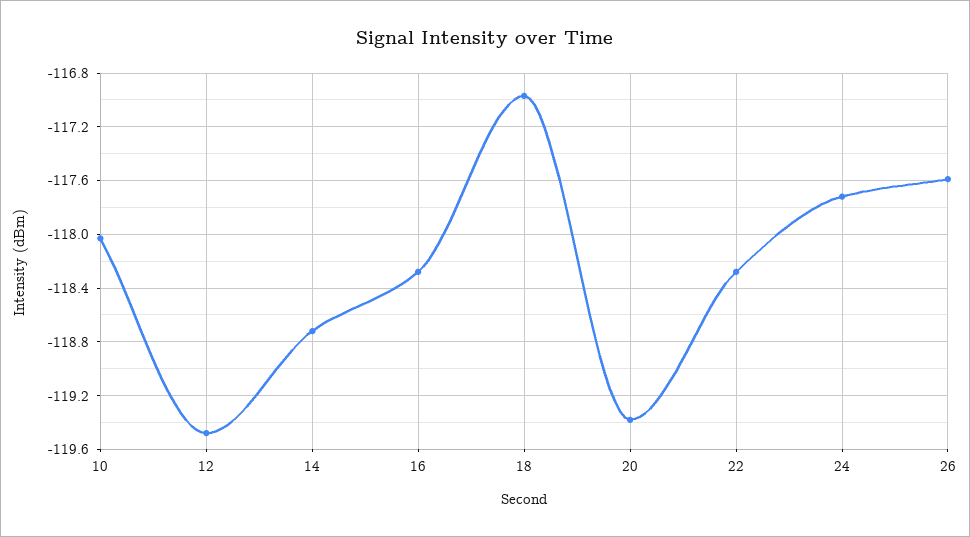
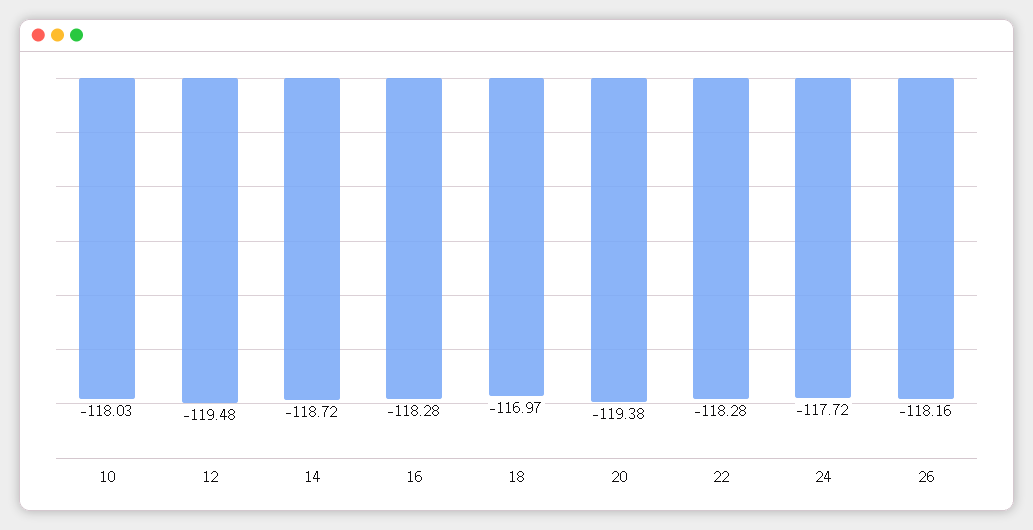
  {
    "10": -118.03,
    "12": -119.48,
    "14": -118.72,
    "16": -118.28,
    "18": -116.97,
    "20": -119.38,
    "22": -118.28,
    "24": -117.72,
-   "26": -117.6
+   "26": -118.16
  }

